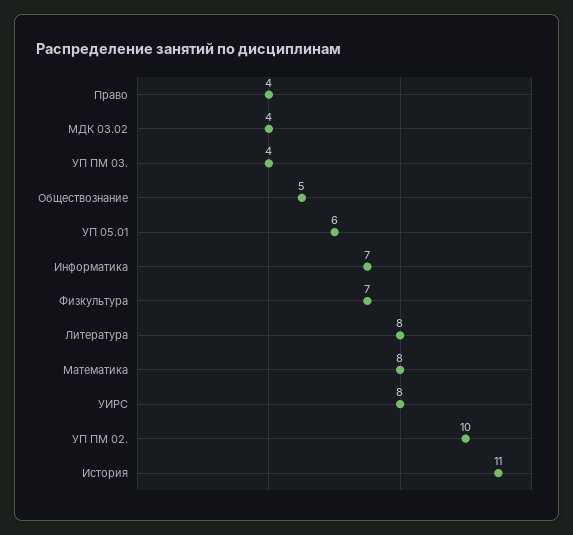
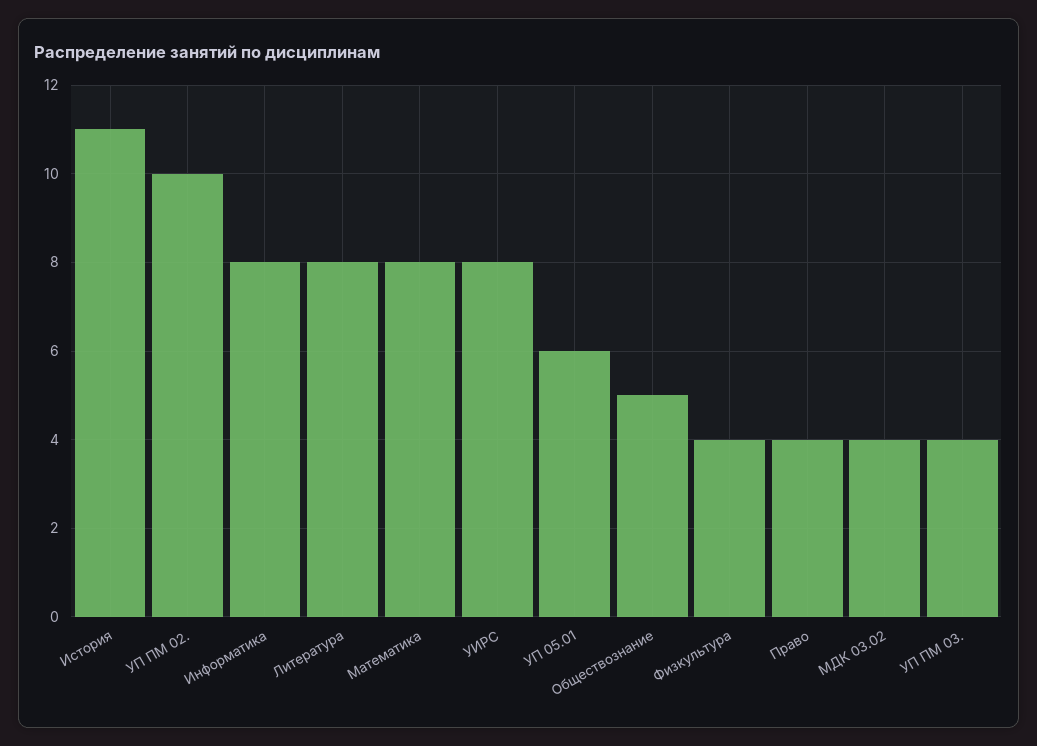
  {
    "Право": 4,
    "МДК 03.02": 4,
    "УП ПМ 03.": 4,
    "Обществознание": 5,
    "УП 05.01": 6,
-   "Информатика": 7,
+   "Информатика": 8,
-   "Физкультура": 7,
+   "Физкультура": 4,
    "Литература": 8,
    "Математика": 8,
    "УИРС": 8,
    "УП ПМ 02.": 10,
    "История": 11
  }

